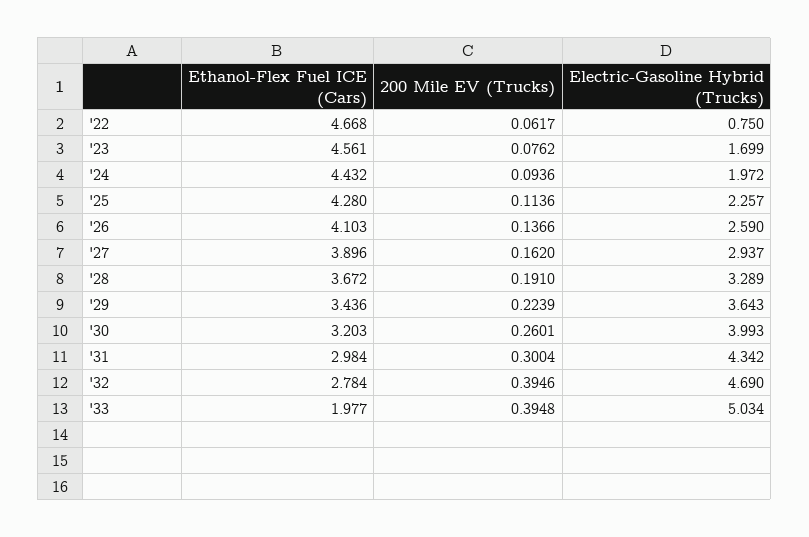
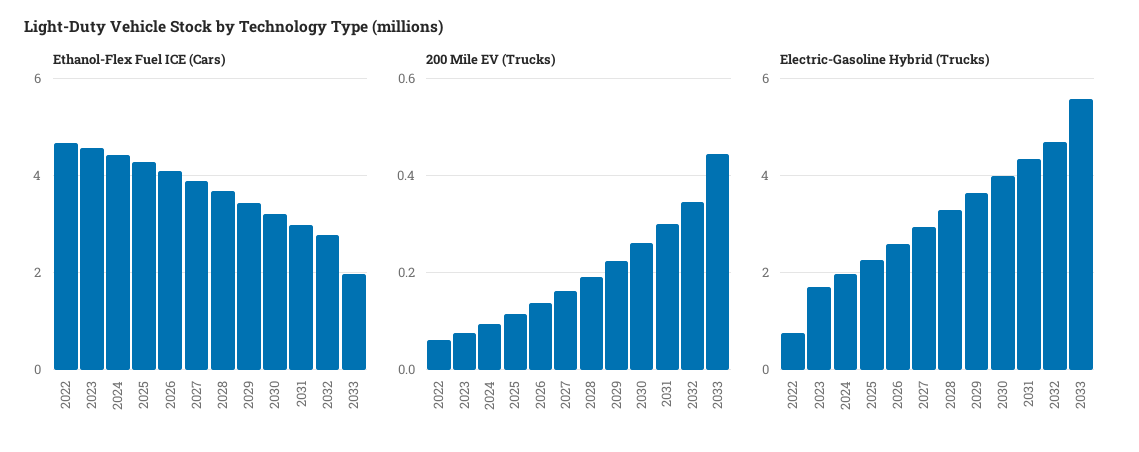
  {
    "Ethanol-Flex Fuel ICE (Cars)": {
      "'22": 4.668,
      "'23": 4.561,
      "'24": 4.432,
      "'25": 4.28,
      "'26": 4.103,
      "'27": 3.896,
      "'28": 3.672,
      "'29": 3.436,
      "'30": 3.203,
      "'31": 2.984,
      "'32": 2.784,
      "'33": 1.977
    },
    "200 Mile EV (Trucks)": {
      "'22": 0.0617,
      "'23": 0.0762,
      "'24": 0.0936,
      "'25": 0.1136,
      "'26": 0.1366,
      "'27": 0.162,
      "'28": 0.191,
      "'29": 0.2239,
      "'30": 0.2601,
      "'31": 0.3004,
-     "'32": 0.3946,
+     "'32": 0.34,
-     "'33": 0.3948
+     "'33": 0.44
    },
    "Electric-Gasoline Hybrid (Trucks)": {
      "'22": 0.75,
      "'23": 1.699,
      "'24": 1.972,
      "'25": 2.257,
      "'26": 2.59,
      "'27": 2.937,
      "'28": 3.289,
      "'29": 3.643,
      "'30": 3.993,
      "'31": 4.342,
      "'32": 4.69,
-     "'33": 5.034
+     "'33": 5.6
    }
  }

